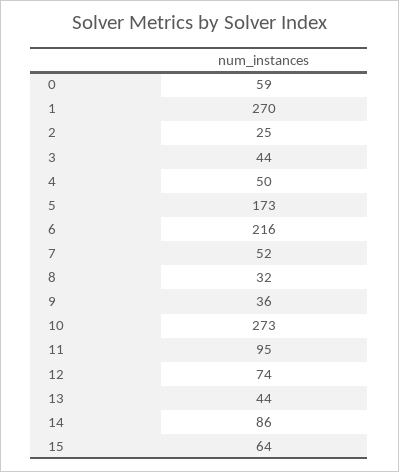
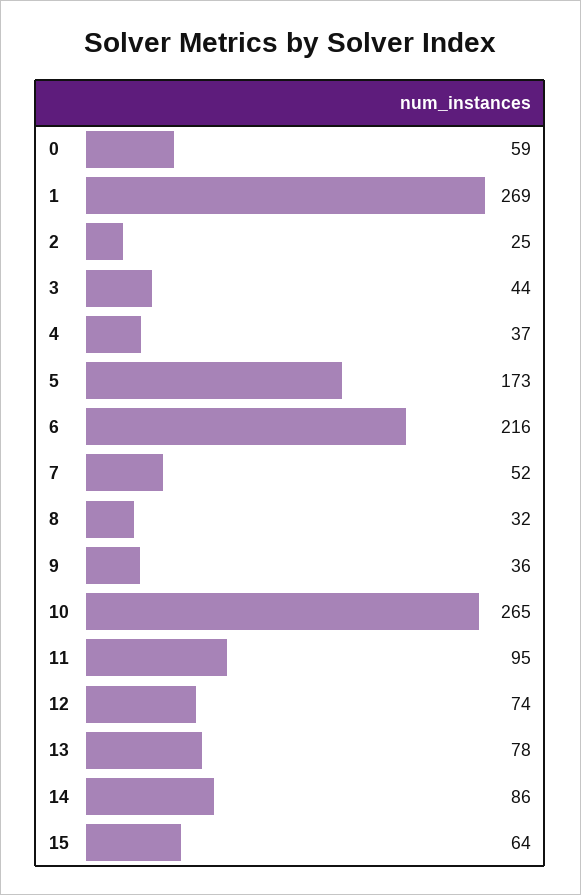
  {
    "0": 59,
-   "1": 270,
+   "1": 269,
    "2": 25,
    "3": 44,
-   "4": 50,
+   "4": 37,
    "5": 173,
    "6": 216,
    "7": 52,
    "8": 32,
    "9": 36,
-   "10": 273,
+   "10": 265,
    "11": 95,
    "12": 74,
-   "13": 44,
+   "13": 78,
    "14": 86,
    "15": 64
  }

